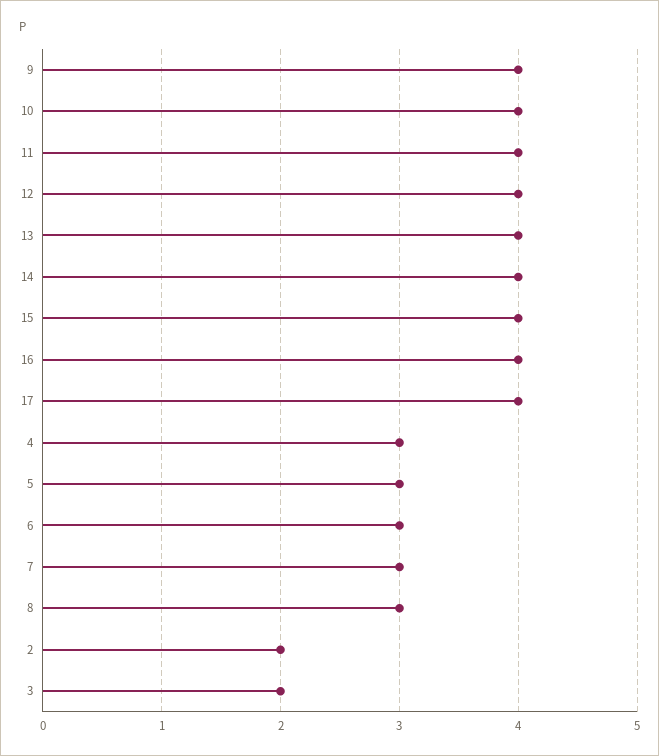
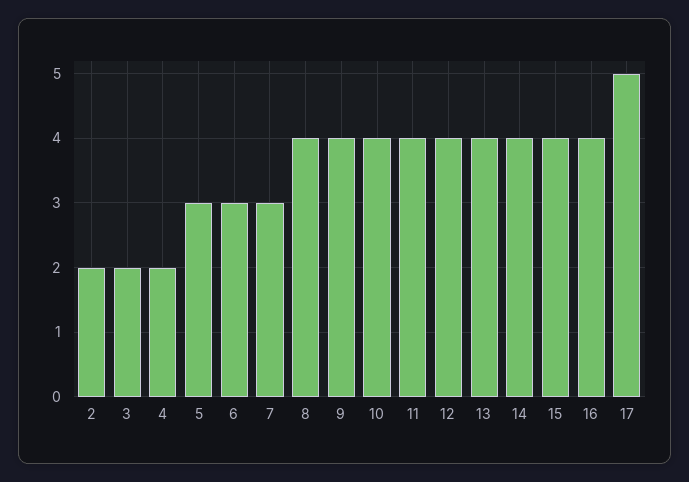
  {
    "9": 4,
    "10": 4,
    "11": 4,
    "12": 4,
    "13": 4,
    "14": 4,
    "15": 4,
    "16": 4,
-   "17": 4,
+   "17": 5,
-   "4": 3,
+   "4": 2,
    "5": 3,
    "6": 3,
    "7": 3,
-   "8": 3,
+   "8": 4,
    "2": 2,
    "3": 2
  }

